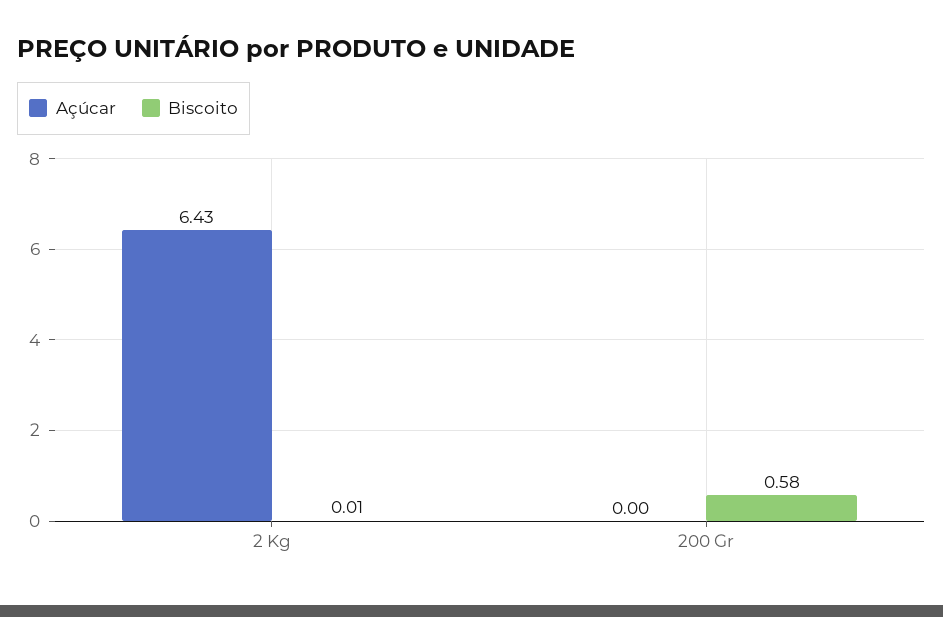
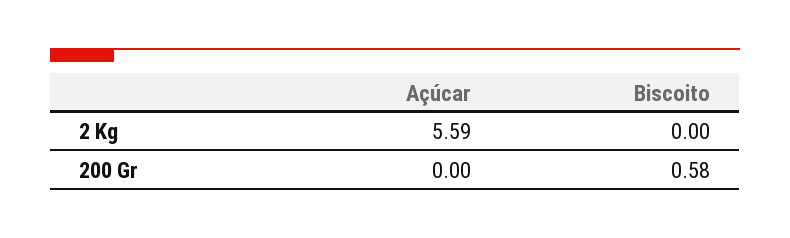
  {
    "Açúcar": {
-     "2 Kg": 6.43,
+     "2 Kg": 5.59,
      "200 Gr": 0
    },
    "Biscoito": {
-     "2 Kg": 0.01,
+     "2 Kg": 0,
      "200 Gr": 0.58
    }
  }

